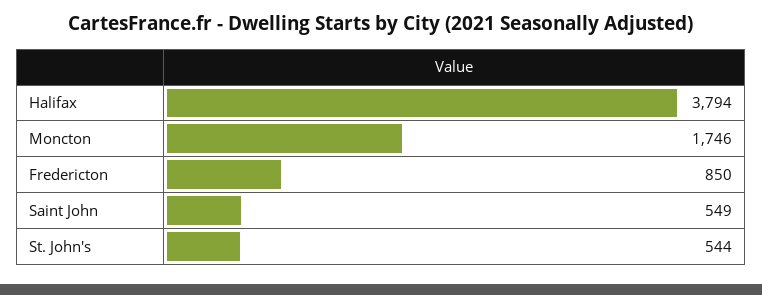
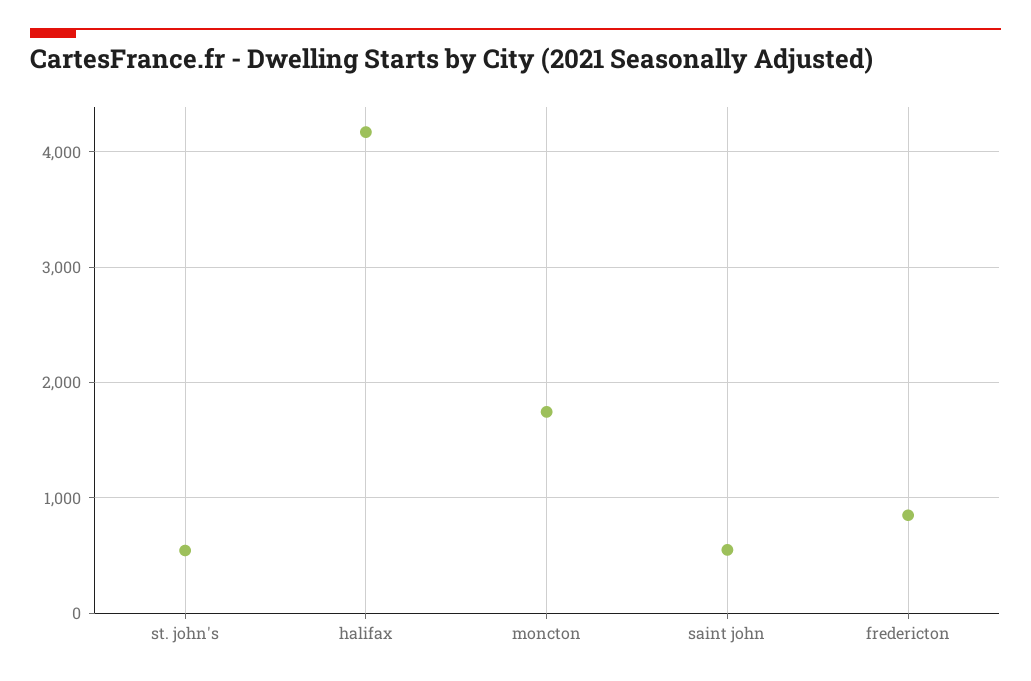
  {
-   "Halifax": 3794,
+   "Halifax": 4200,
    "Moncton": 1746,
    "Fredericton": 850,
    "Saint John": 549,
    "St. John's": 544
  }

